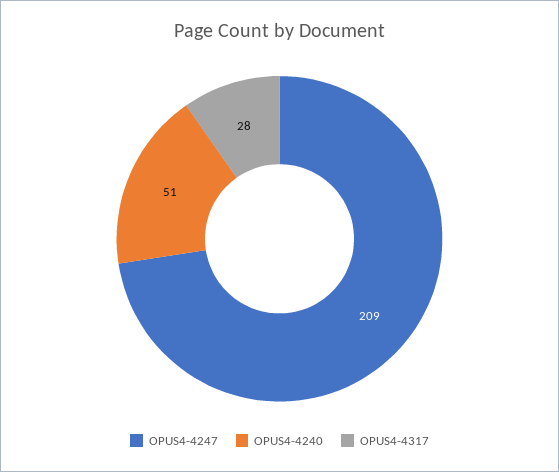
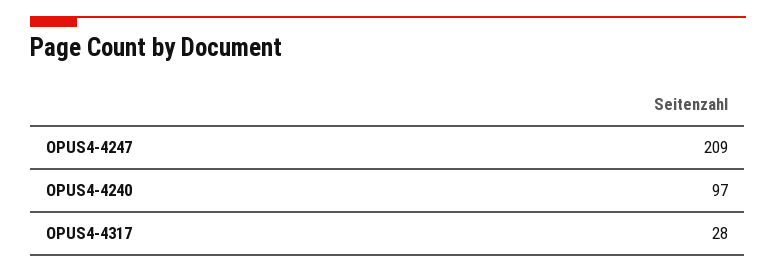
  {
    "OPUS4-4247": 209,
-   "OPUS4-4240": 51,
+   "OPUS4-4240": 97,
    "OPUS4-4317": 28
  }

